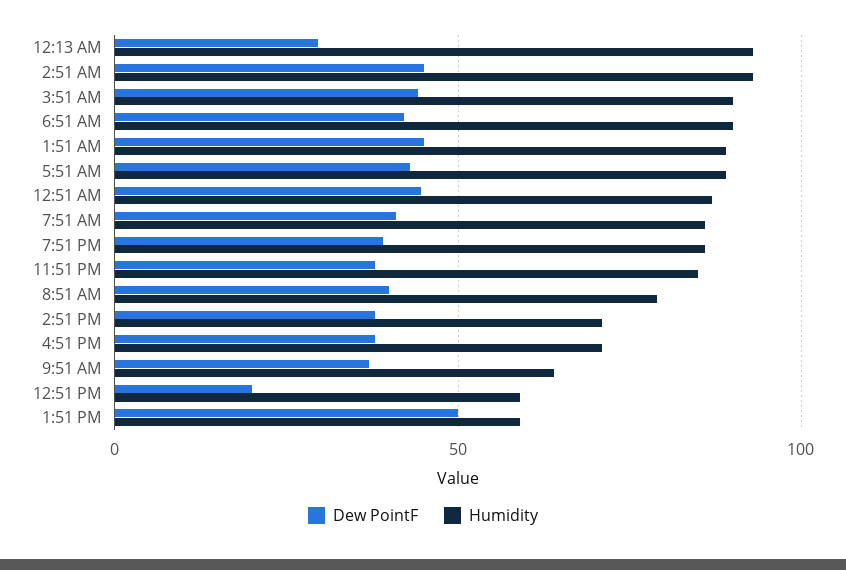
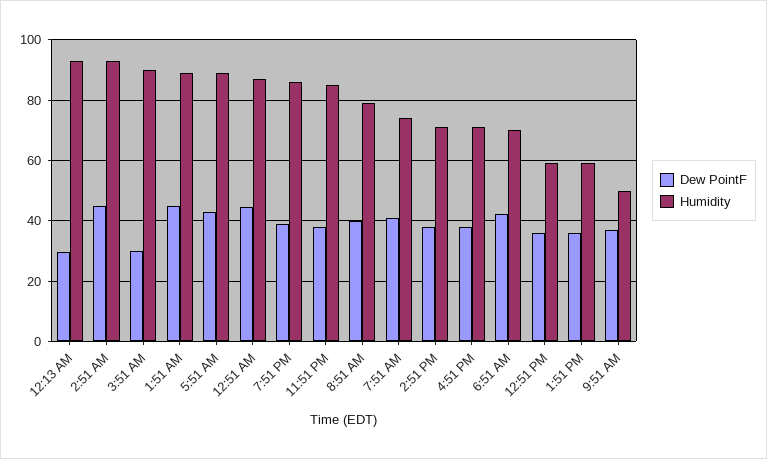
  {
    "Dew PointF": {
      "12:13 AM": 30,
      "2:51 AM": 46,
-     "3:51 AM": 45,
+     "3:51 AM": 30,
      "6:51 AM": 42,
      "1:51 AM": 46,
      "5:51 AM": 44,
      "12:51 AM": 44,
      "7:51 AM": 42,
      "7:51 PM": 40,
      "11:51 PM": 38,
      "8:51 AM": 40,
      "2:51 PM": 38,
      "4:51 PM": 38,
      "9:51 AM": 38,
-     "12:51 PM": 20,
+     "12:51 PM": 36,
-     "1:51 PM": 50
+     "1:51 PM": 36
    },
    "Humidity": {
      "12:13 AM": 94,
      "2:51 AM": 94,
      "3:51 AM": 90,
-     "6:51 AM": 90,
+     "6:51 AM": 70,
      "1:51 AM": 90,
      "5:51 AM": 90,
      "12:51 AM": 88,
-     "7:51 AM": 85,
+     "7:51 AM": 74,
      "7:51 PM": 86,
      "11:51 PM": 86,
      "8:51 AM": 80,
      "2:51 PM": 72,
      "4:51 PM": 72,
-     "9:51 AM": 65,
+     "9:51 AM": 50,
      "12:51 PM": 60,
      "1:51 PM": 60
    }
  }

